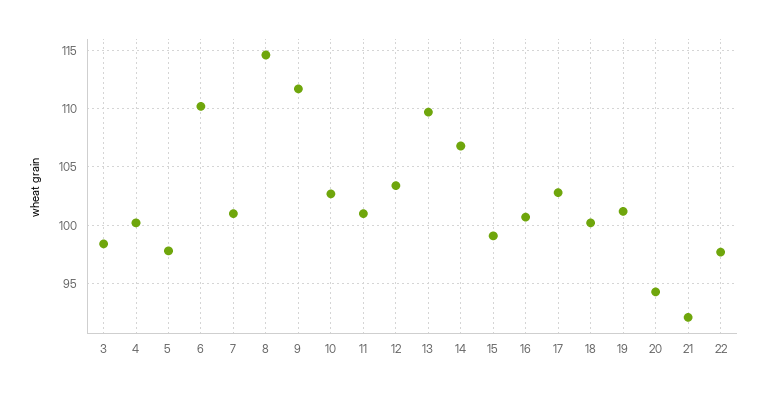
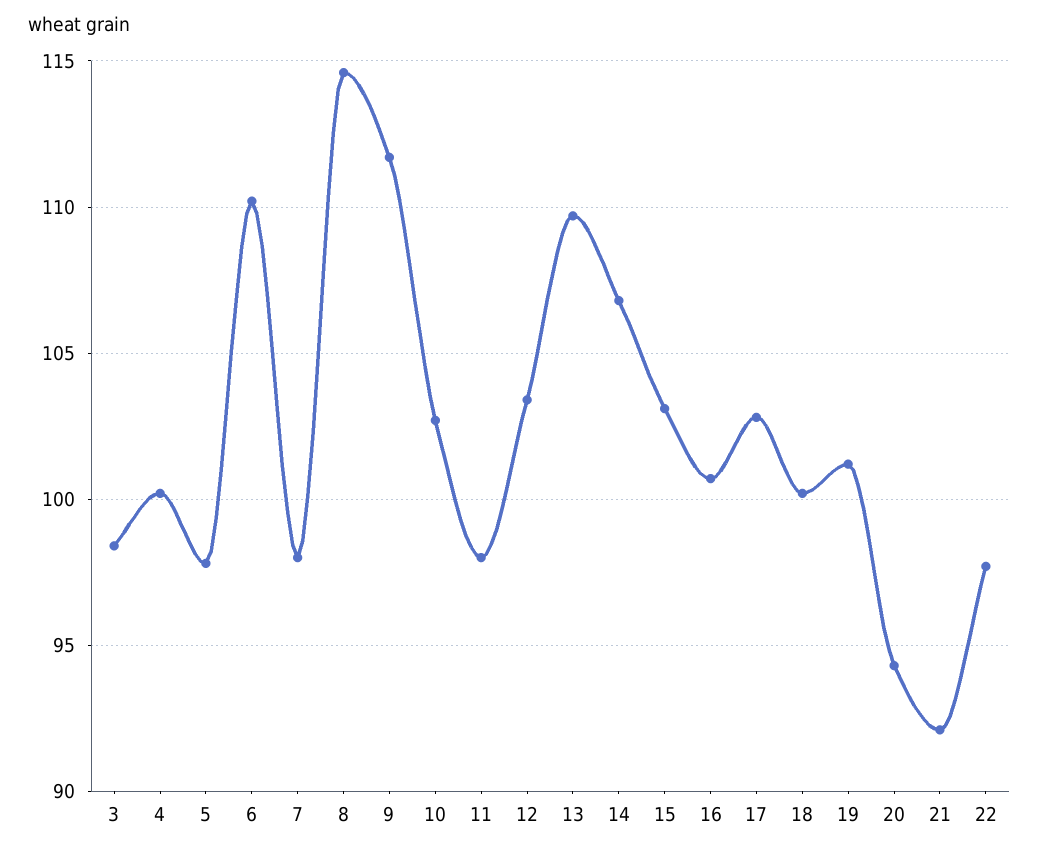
  {
    "3": 98.5,
    "4": 100,
    "5": 98,
    "6": 110,
-   "7": 101,
+   "7": 98,
    "8": 114.5,
    "9": 111.5,
    "10": 102.5,
-   "11": 101,
+   "11": 98,
    "12": 103.5,
    "13": 109.5,
    "14": 107,
-   "15": 99,
+   "15": 103,
    "16": 100.5,
    "17": 103,
    "18": 100,
    "19": 101,
    "20": 94.5,
    "21": 92,
    "22": 97.5
  }

